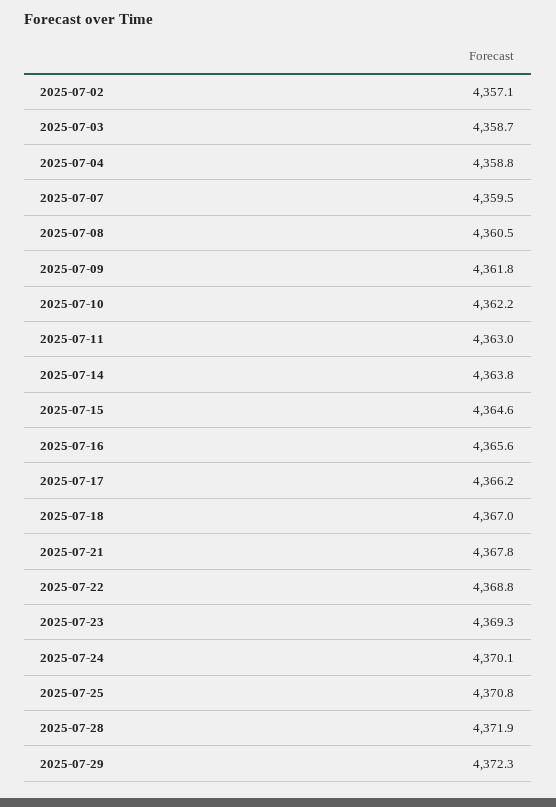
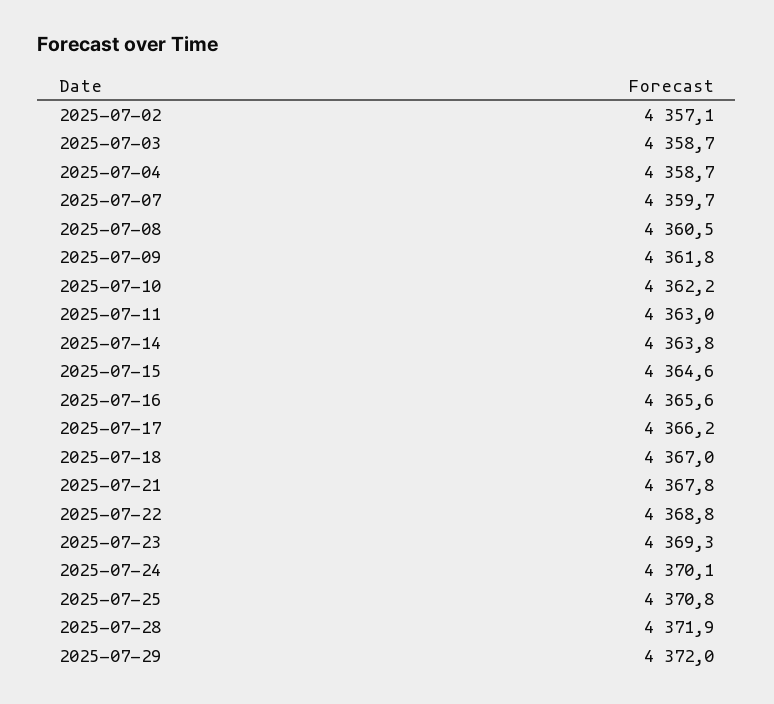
  {
    "2025-07-02": 4357.1,
    "2025-07-03": 4358.7,
-   "2025-07-04": 4358.8,
+   "2025-07-04": 4358.7,
-   "2025-07-07": 4359.5,
+   "2025-07-07": 4359.7,
    "2025-07-08": 4360.5,
    "2025-07-09": 4361.8,
    "2025-07-10": 4362.2,
    "2025-07-11": 4363,
    "2025-07-14": 4363.8,
    "2025-07-15": 4364.6,
    "2025-07-16": 4365.6,
    "2025-07-17": 4366.2,
    "2025-07-18": 4367,
    "2025-07-21": 4367.8,
    "2025-07-22": 4368.8,
    "2025-07-23": 4369.3,
    "2025-07-24": 4370.1,
    "2025-07-25": 4370.8,
    "2025-07-28": 4371.9,
-   "2025-07-29": 4372.3
+   "2025-07-29": 4372
  }

